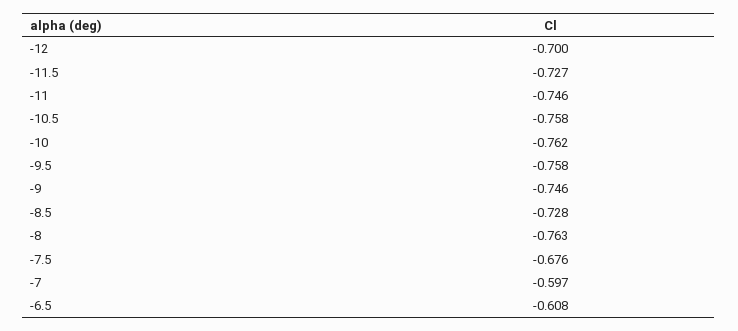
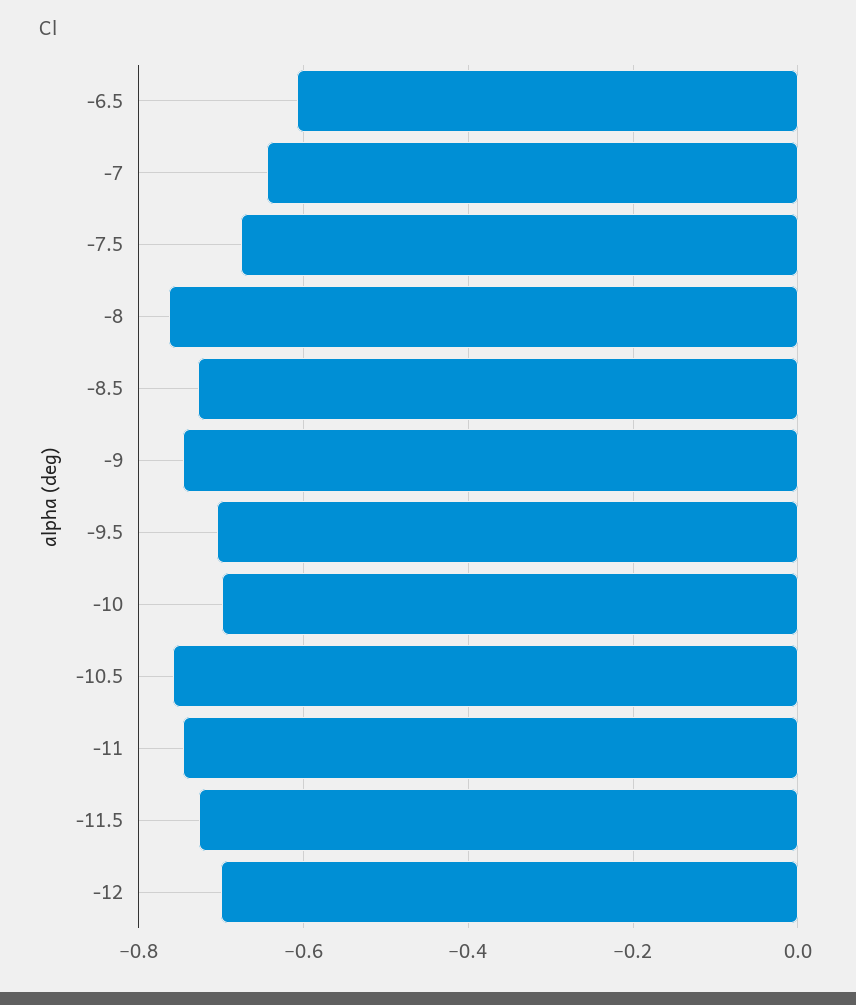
  {
    "-12": -0.7,
    "-11.5": -0.727,
    "-11": -0.746,
    "-10.5": -0.758,
-   "-10": -0.762,
+   "-10": -0.7,
-   "-9.5": -0.758,
+   "-9.5": -0.7,
    "-9": -0.746,
    "-8.5": -0.728,
    "-8": -0.763,
    "-7.5": -0.676,
-   "-7": -0.597,
+   "-7": -0.64,
    "-6.5": -0.608
  }

